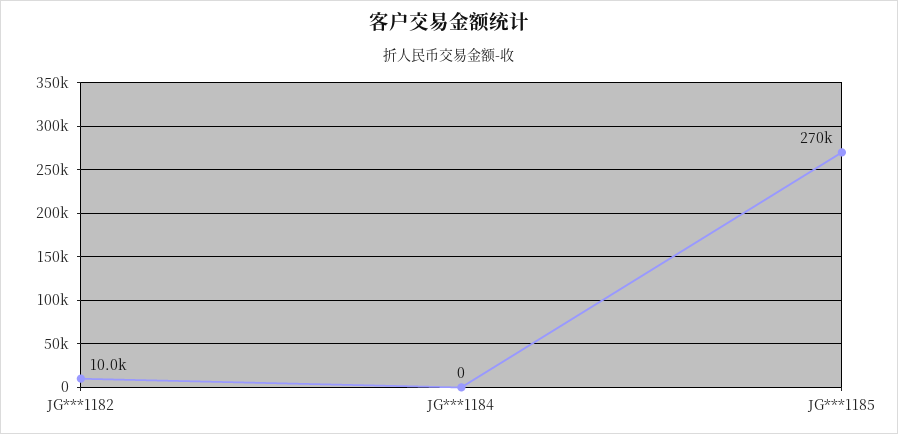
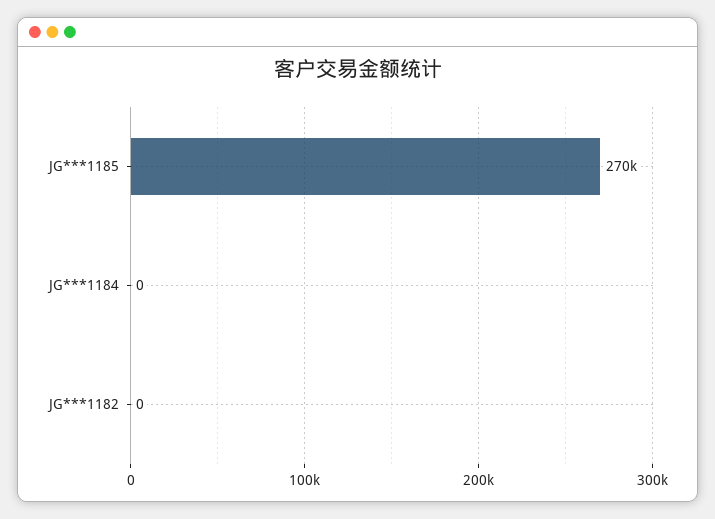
  {
-   "JG***1182": 10000,
+   "JG***1182": 0,
    "JG***1184": 0,
    "JG***1185": 270000
  }

